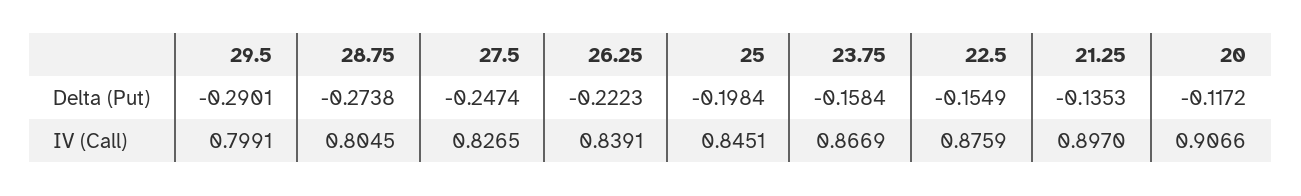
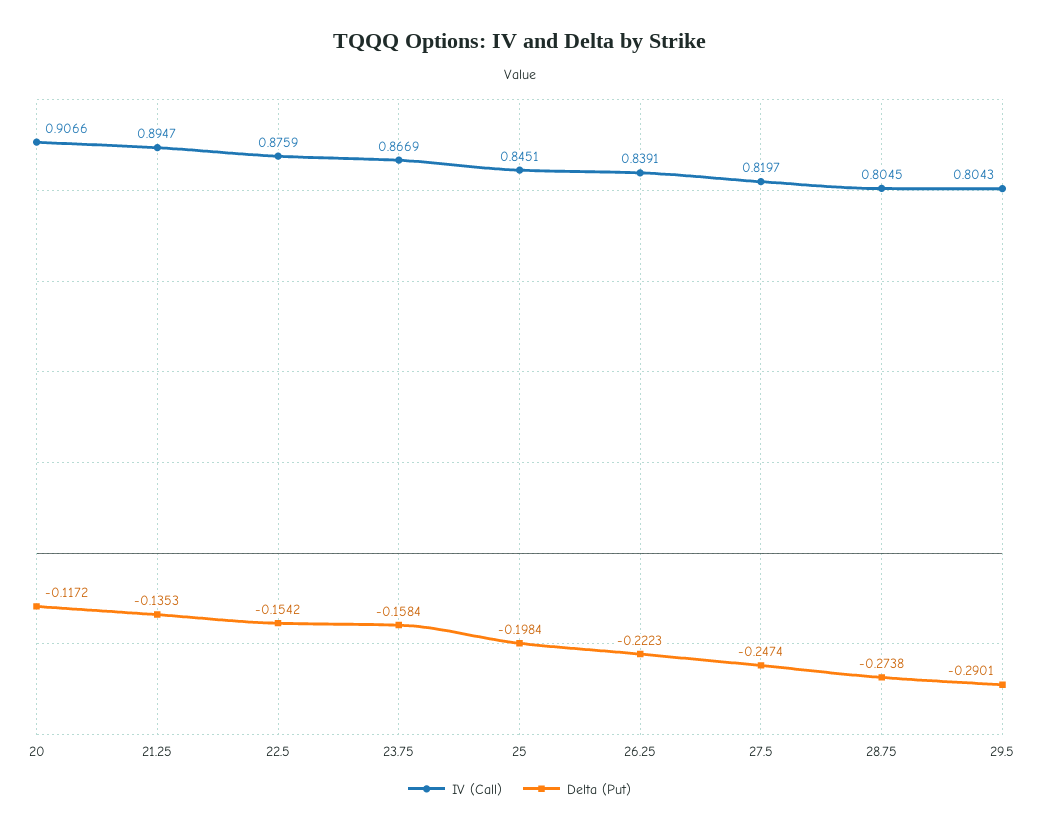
  {
    "Delta (Put)": {
      "29.5": -0.2901,
      "28.75": -0.2738,
      "27.5": -0.2474,
      "26.25": -0.2223,
      "25": -0.1984,
      "23.75": -0.1584,
-     "22.5": -0.1549,
+     "22.5": -0.1542,
      "21.25": -0.1353,
      "20": -0.1172
    },
    "IV (Call)": {
-     "29.5": 0.7991,
+     "29.5": 0.8043,
      "28.75": 0.8045,
-     "27.5": 0.8265,
+     "27.5": 0.8197,
      "26.25": 0.8391,
      "25": 0.8451,
      "23.75": 0.8669,
      "22.5": 0.8759,
-     "21.25": 0.897,
+     "21.25": 0.8947,
      "20": 0.9066
    }
  }

